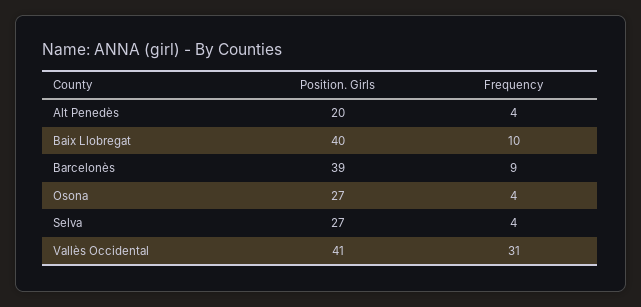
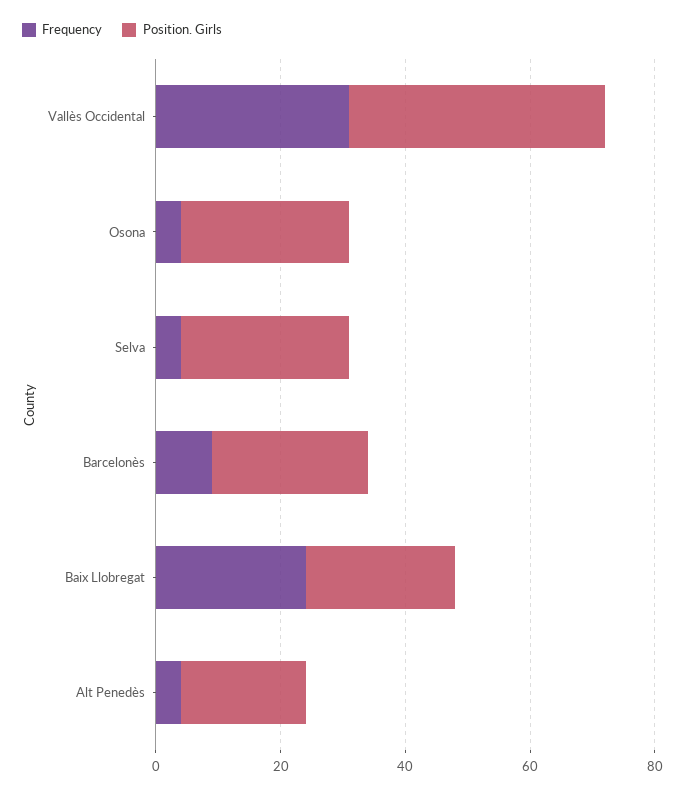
  {
    "Position. Girls": {
      "Alt Penedès": 20,
-     "Baix Llobregat": 40,
+     "Baix Llobregat": 25,
-     "Barcelonès": 39,
+     "Barcelonès": 25,
      "Osona": 27,
      "Selva": 27,
      "Vallès Occidental": 41
    },
    "Frequency": {
      "Alt Penedès": 4,
-     "Baix Llobregat": 10,
+     "Baix Llobregat": 25,
      "Barcelonès": 9,
      "Osona": 4,
      "Selva": 4,
      "Vallès Occidental": 31
    }
  }

